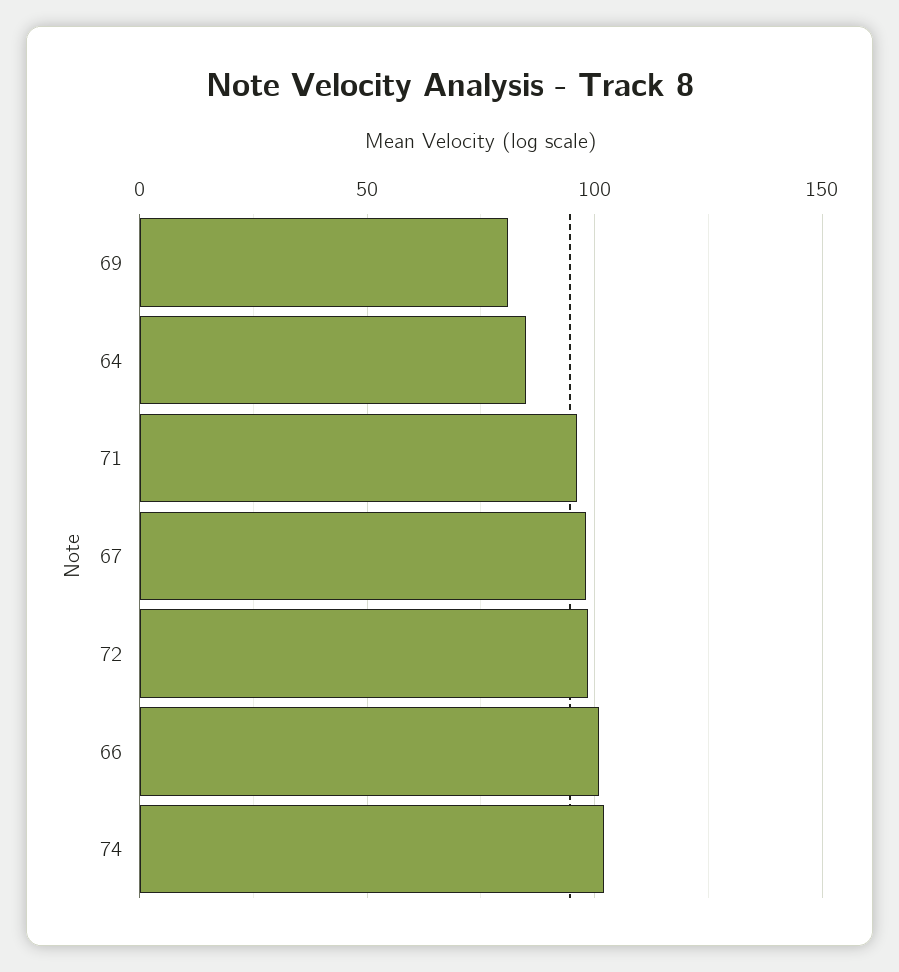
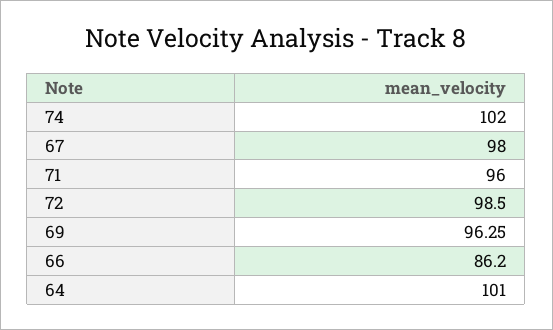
  {
-   "69": 80,
+   "69": 96.25,
-   "64": 85,
+   "64": 101,
    "71": 96,
    "67": 98,
    "72": 98.5,
-   "66": 100,
+   "66": 86.2,
    "74": 102
  }

